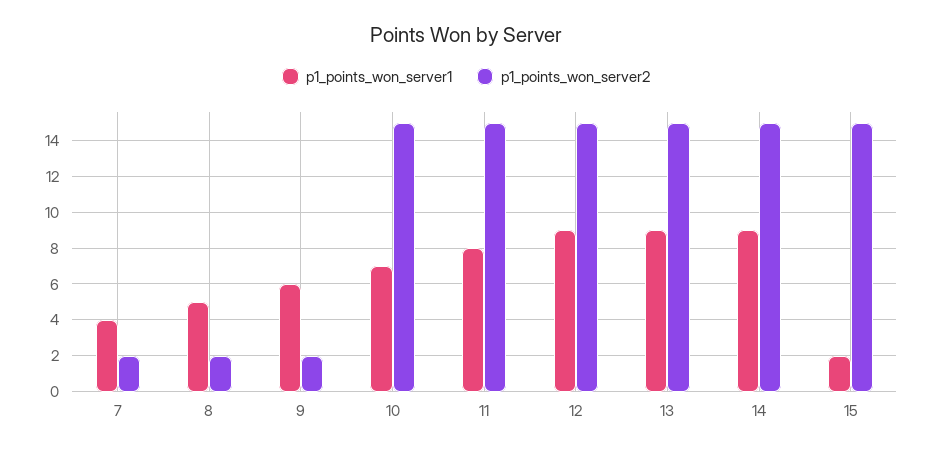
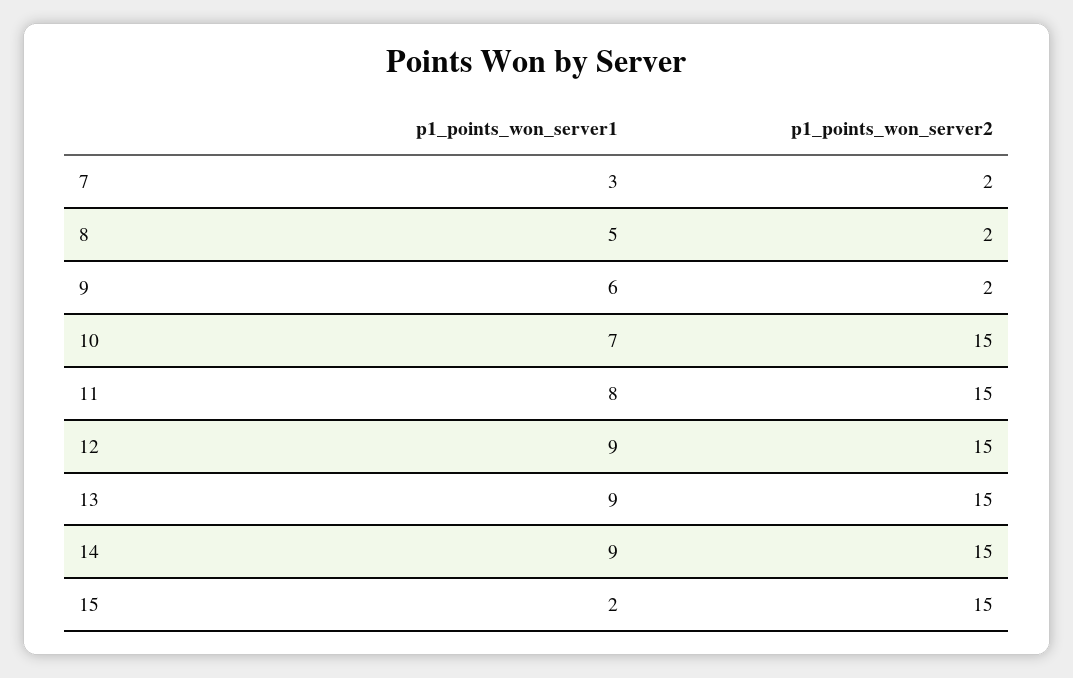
  {
    "p1_points_won_server1": {
-     "7": 4,
+     "7": 3,
      "8": 5,
      "9": 6,
      "10": 7,
      "11": 8,
      "12": 9,
      "13": 9,
      "14": 9,
      "15": 2
    },
    "p1_points_won_server2": {
      "7": 2,
      "8": 2,
      "9": 2,
      "10": 15,
      "11": 15,
      "12": 15,
      "13": 15,
      "14": 15,
      "15": 15
    }
  }

